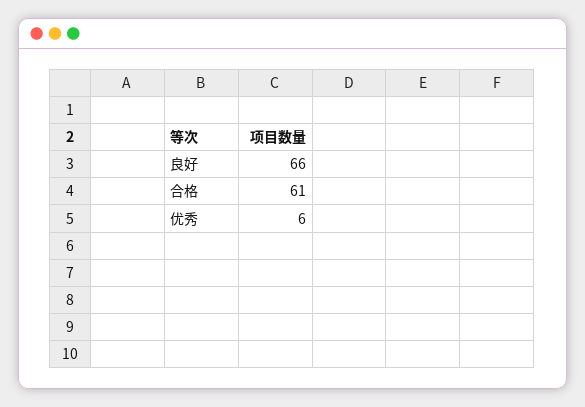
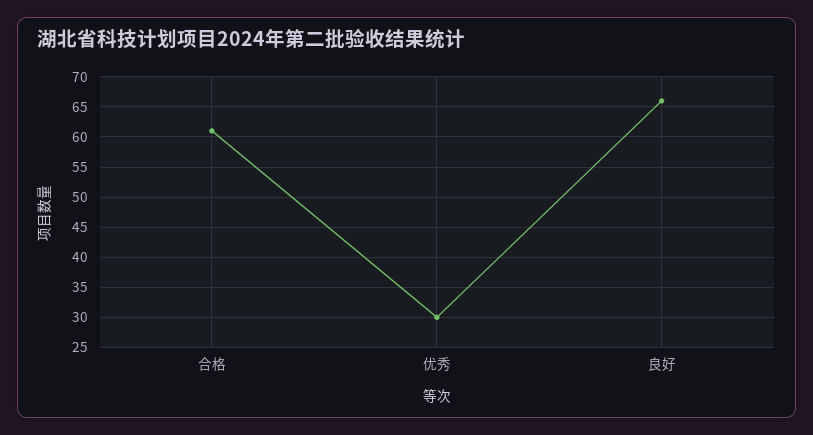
  {
    "良好": 66,
    "合格": 61,
-   "优秀": 6
+   "优秀": 30
  }

